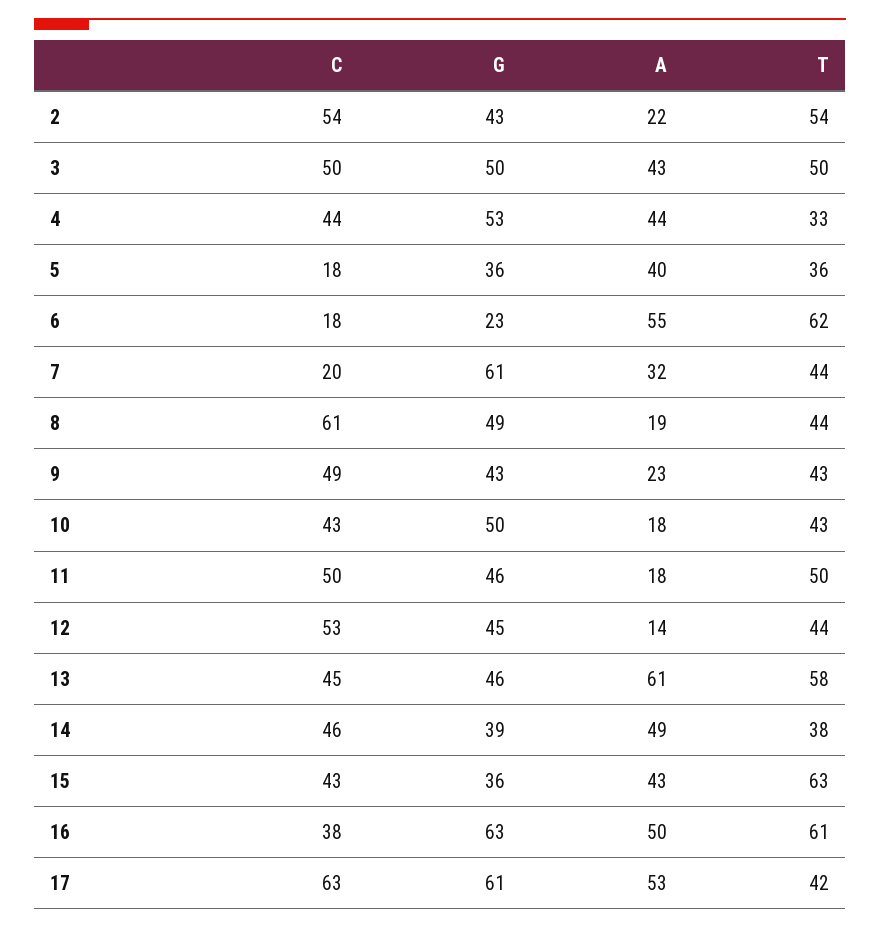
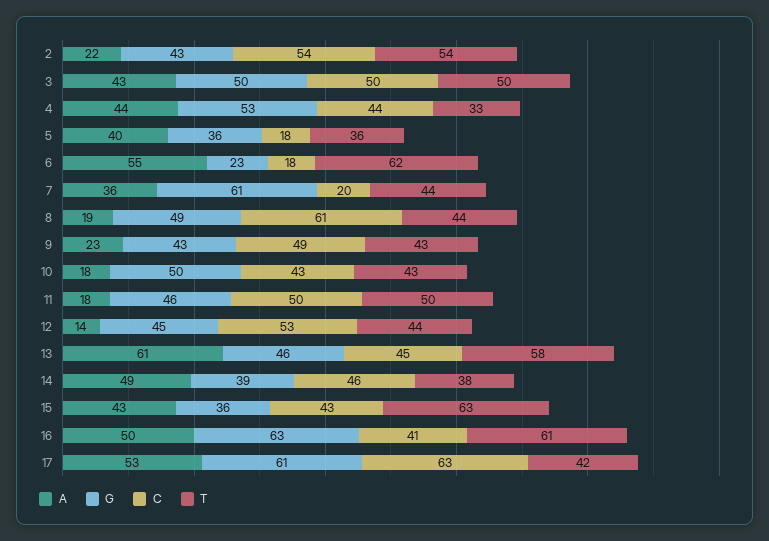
  {
    "C": {
      "2": 54,
      "3": 50,
      "4": 44,
      "5": 18,
      "6": 18,
      "7": 20,
      "8": 61,
      "9": 49,
      "10": 43,
      "11": 50,
      "12": 53,
      "13": 45,
      "14": 46,
      "15": 43,
-     "16": 38,
+     "16": 41,
      "17": 63
    },
    "G": {
      "2": 43,
      "3": 50,
      "4": 53,
      "5": 36,
      "6": 23,
      "7": 61,
      "8": 49,
      "9": 43,
      "10": 50,
      "11": 46,
      "12": 45,
      "13": 46,
      "14": 39,
      "15": 36,
      "16": 63,
      "17": 61
    },
    "A": {
      "2": 22,
      "3": 43,
      "4": 44,
      "5": 40,
      "6": 55,
-     "7": 32,
+     "7": 36,
      "8": 19,
      "9": 23,
      "10": 18,
      "11": 18,
      "12": 14,
      "13": 61,
      "14": 49,
      "15": 43,
      "16": 50,
      "17": 53
    },
    "T": {
      "2": 54,
      "3": 50,
      "4": 33,
      "5": 36,
      "6": 62,
      "7": 44,
      "8": 44,
      "9": 43,
      "10": 43,
      "11": 50,
      "12": 44,
      "13": 58,
      "14": 38,
      "15": 63,
      "16": 61,
      "17": 42
    }
  }

